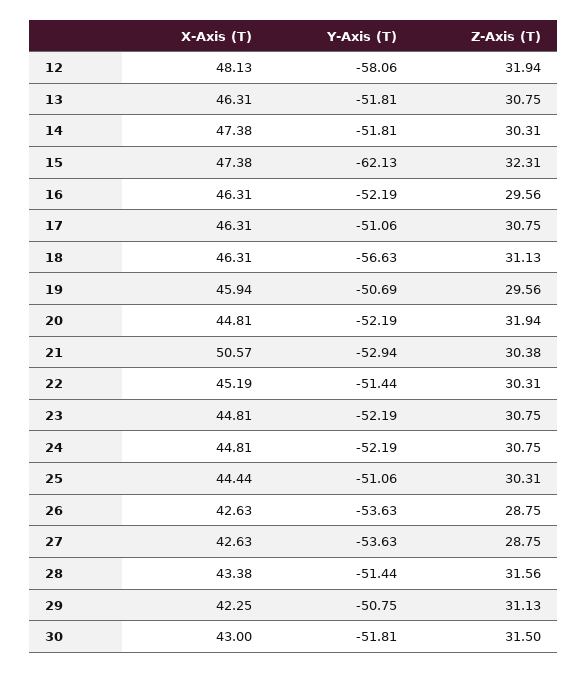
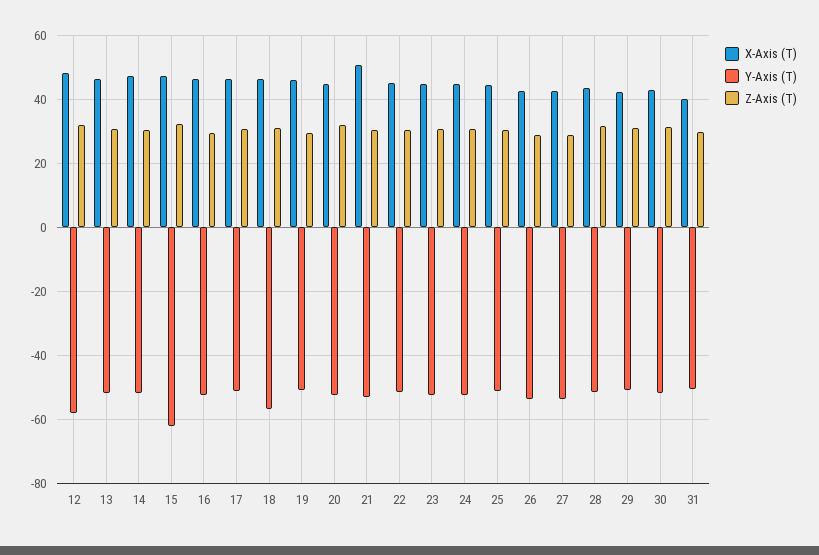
  {
    "X-Axis (T)": {
      "12": 48.13,
      "13": 46.31,
      "14": 47.38,
      "15": 47.38,
      "16": 46.31,
      "17": 46.31,
      "18": 46.31,
      "19": 45.94,
      "20": 44.81,
      "21": 50.57,
      "22": 45.19,
      "23": 44.81,
      "24": 44.81,
      "25": 44.44,
      "26": 42.63,
      "27": 42.63,
      "28": 43.38,
      "29": 42.25,
-     "30": 43
+     "30": 43,
+     "31": 40
    },
    "Y-Axis (T)": {
      "12": -58.06,
      "13": -51.81,
      "14": -51.81,
      "15": -62.13,
      "16": -52.19,
      "17": -51.06,
      "18": -56.63,
      "19": -50.69,
      "20": -52.19,
      "21": -52.94,
      "22": -51.44,
      "23": -52.19,
      "24": -52.19,
      "25": -51.06,
      "26": -53.63,
      "27": -53.63,
      "28": -51.44,
      "29": -50.75,
-     "30": -51.81
+     "30": -51.81,
+     "31": -50
    },
    "Z-Axis (T)": {
      "12": 31.94,
      "13": 30.75,
      "14": 30.31,
      "15": 32.31,
      "16": 29.56,
      "17": 30.75,
      "18": 31.13,
      "19": 29.56,
      "20": 31.94,
      "21": 30.38,
      "22": 30.31,
      "23": 30.75,
      "24": 30.75,
      "25": 30.31,
      "26": 28.75,
      "27": 28.75,
      "28": 31.56,
      "29": 31.13,
-     "30": 31.5
+     "30": 31.5,
+     "31": 30
    }
  }

